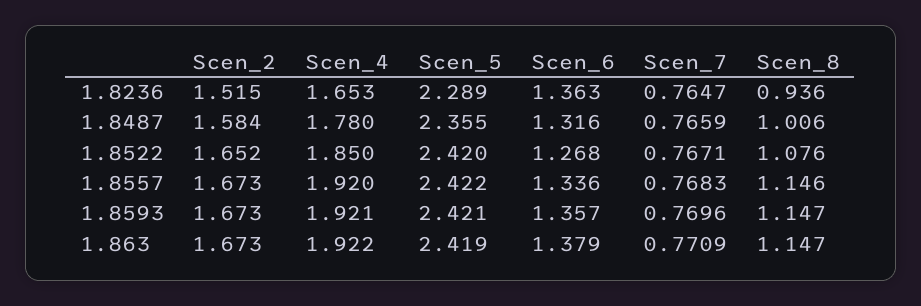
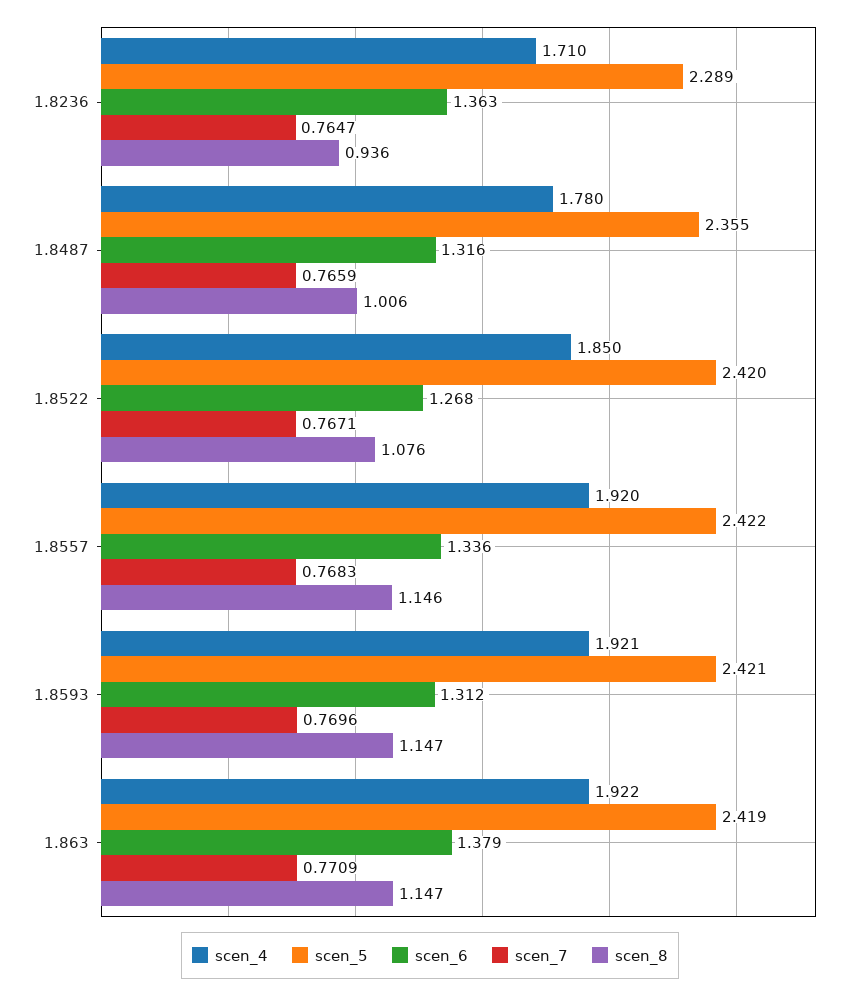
  {
-   "Scen_2": {
-     "1.8236": 1.515,
-     "1.8487": 1.584,
-     "1.8522": 1.652,
-     "1.8557": 1.673,
-     "1.8593": 1.673,
-     "1.863": 1.673
-   },
    "Scen_4": {
-     "1.8236": 1.653,
+     "1.8236": 1.71,
      "1.8487": 1.78,
      "1.8522": 1.85,
      "1.8557": 1.92,
      "1.8593": 1.921,
      "1.863": 1.922
    },
    "Scen_5": {
      "1.8236": 2.289,
      "1.8487": 2.355,
      "1.8522": 2.42,
      "1.8557": 2.422,
      "1.8593": 2.421,
      "1.863": 2.419
    },
    "Scen_6": {
      "1.8236": 1.363,
      "1.8487": 1.316,
      "1.8522": 1.268,
      "1.8557": 1.336,
-     "1.8593": 1.357,
+     "1.8593": 1.312,
      "1.863": 1.379
    },
    "Scen_7": {
      "1.8236": 0.7647,
      "1.8487": 0.7659,
      "1.8522": 0.7671,
      "1.8557": 0.7683,
      "1.8593": 0.7696,
      "1.863": 0.7709
    },
    "Scen_8": {
      "1.8236": 0.936,
      "1.8487": 1.006,
      "1.8522": 1.076,
      "1.8557": 1.146,
      "1.8593": 1.147,
      "1.863": 1.147
    }
  }

